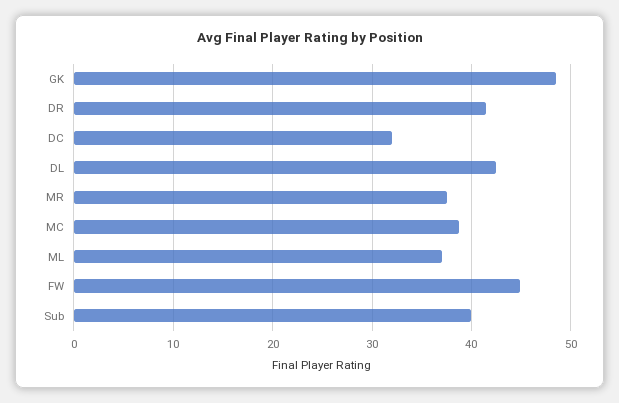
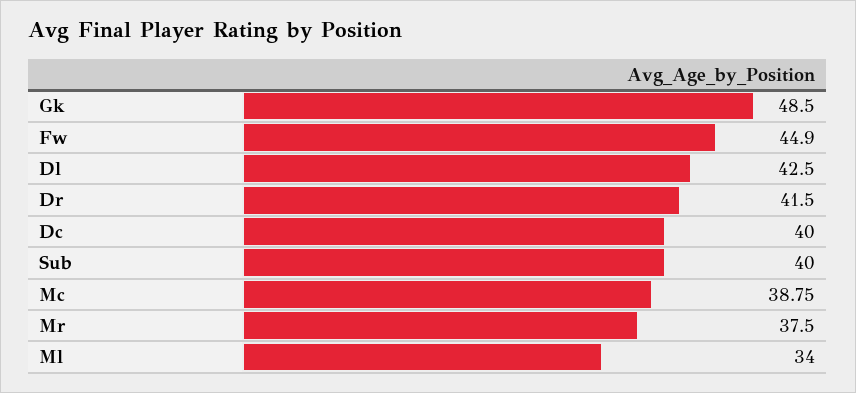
  {
    "GK": 48.5,
    "DR": 41.5,
-   "DC": 32,
+   "DC": 40,
    "DL": 42.5,
    "MR": 37.5,
    "MC": 38.75,
-   "ML": 37,
+   "ML": 34,
    "FW": 44.9,
    "Sub": 40
  }

